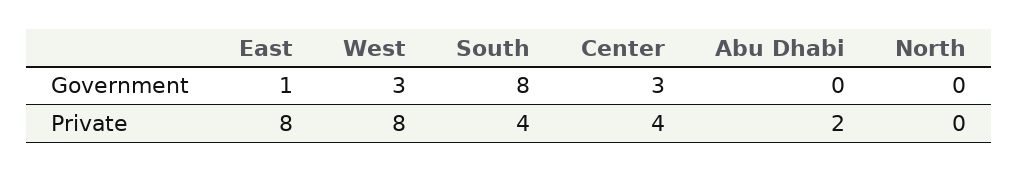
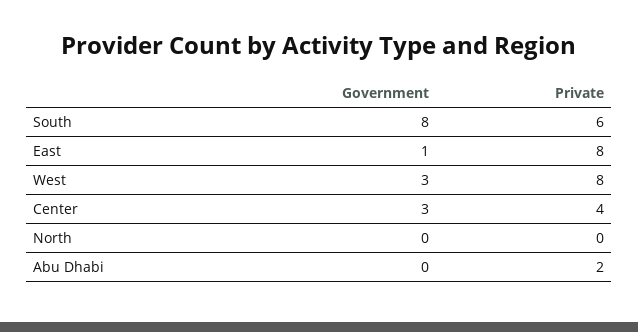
  {
    "East": {
      "Government": 1,
      "Private": 8
    },
    "West": {
      "Government": 3,
      "Private": 8
    },
    "South": {
      "Government": 8,
-     "Private": 4
+     "Private": 6
    },
    "Center": {
      "Government": 3,
      "Private": 4
    },
    "Abu Dhabi": {
      "Government": 0,
      "Private": 2
    },
    "North": {
      "Government": 0,
      "Private": 0
    }
  }

